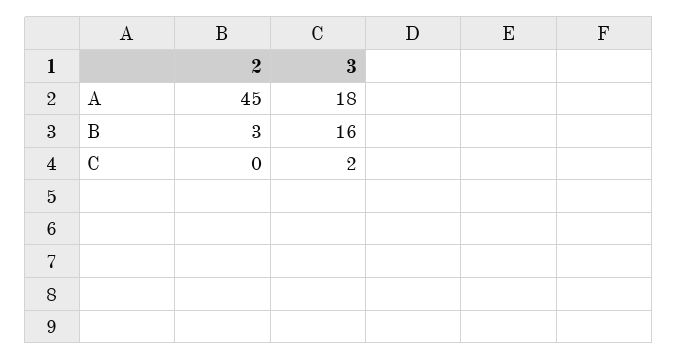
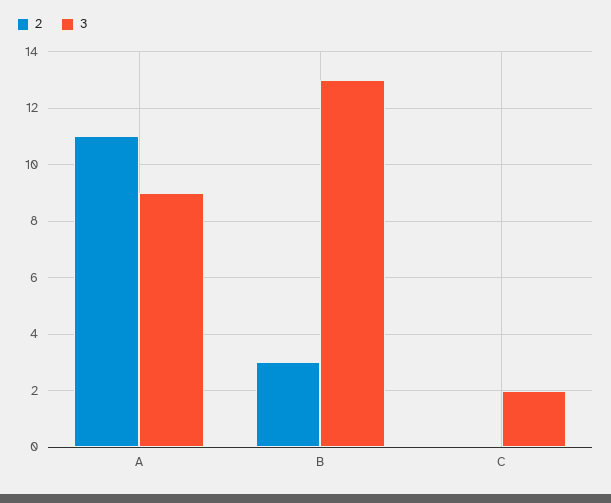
  {
    "2": {
-     "A": 45,
+     "A": 11,
      "B": 3,
      "C": 0
    },
    "3": {
-     "A": 18,
+     "A": 9,
-     "B": 16,
+     "B": 13,
      "C": 2
    }
  }

